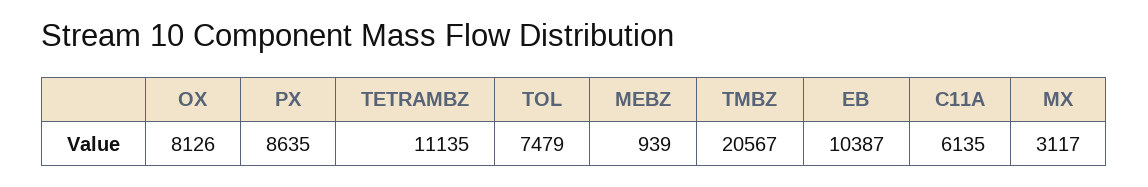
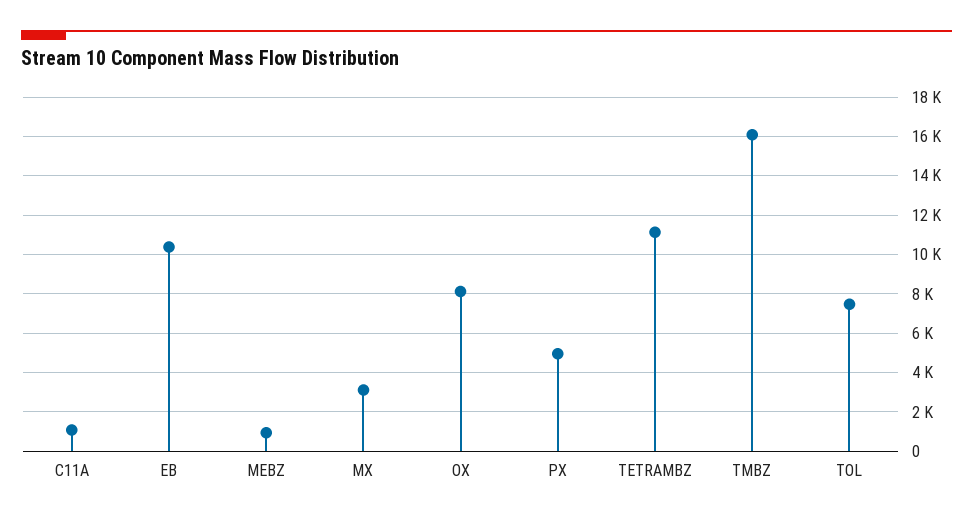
  {
    "OX": 8126,
-   "PX": 8635,
+   "PX": 5000,
    "TETRAMBZ": 11135,
    "TOL": 7479,
    "MEBZ": 939,
-   "TMBZ": 20567,
+   "TMBZ": 16000,
    "EB": 10387,
-   "C11A": 6135,
+   "C11A": 1000,
    "MX": 3117
  }

